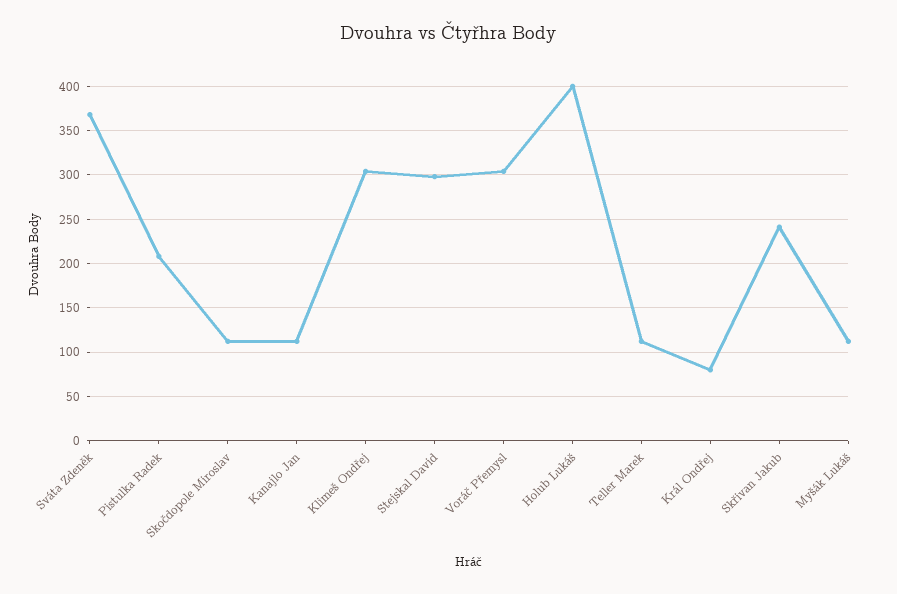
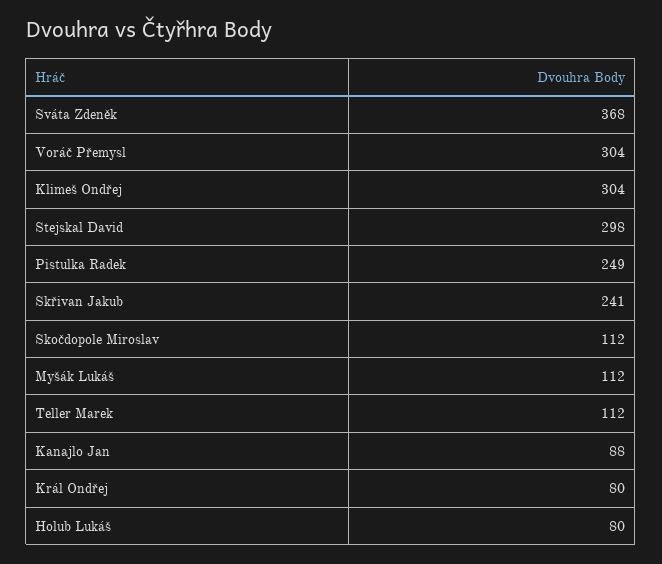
  {
    "Sváta Zdeněk": 368,
-   "Pistulka Radek": 210,
+   "Pistulka Radek": 249,
    "Skočdopole Miroslav": 112,
-   "Kanajlo Jan": 110,
+   "Kanajlo Jan": 88,
    "Klimeš Ondřej": 304,
    "Stejskal David": 298,
    "Voráč Přemysl": 304,
-   "Holub Lukáš": 400,
+   "Holub Lukáš": 80,
    "Teller Marek": 112,
    "Král Ondřej": 80,
    "Skřivan Jakub": 241,
    "Myšák Lukáš": 112
  }

